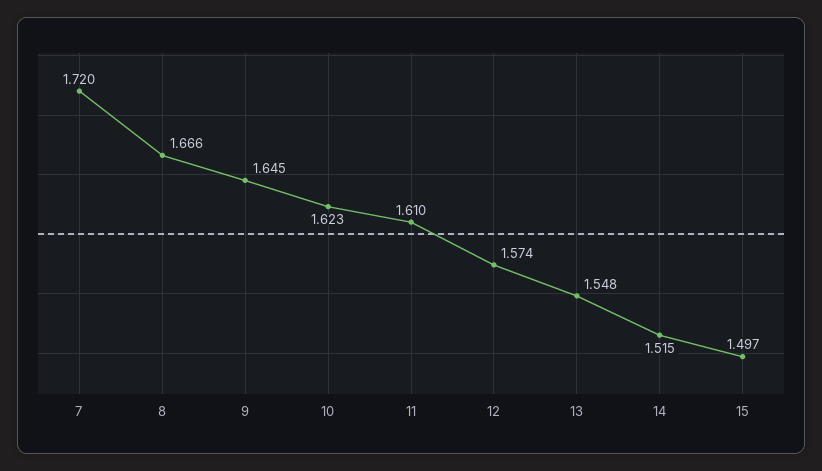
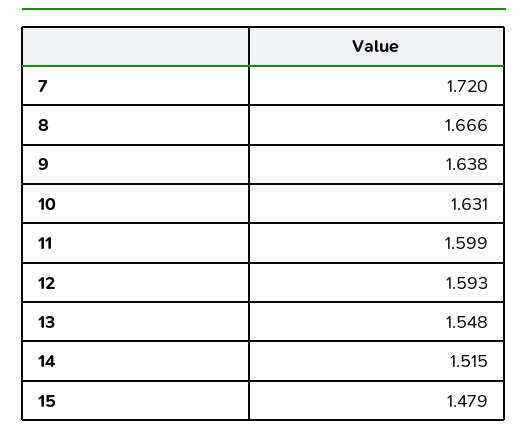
  {
    "7": 1.72,
    "8": 1.666,
-   "9": 1.645,
+   "9": 1.638,
-   "10": 1.623,
+   "10": 1.631,
-   "11": 1.61,
+   "11": 1.599,
-   "12": 1.574,
+   "12": 1.593,
    "13": 1.548,
    "14": 1.515,
-   "15": 1.497
+   "15": 1.479
  }

